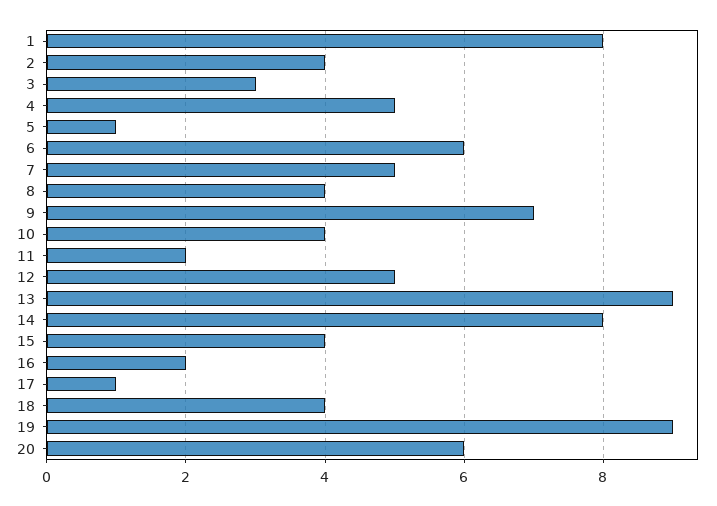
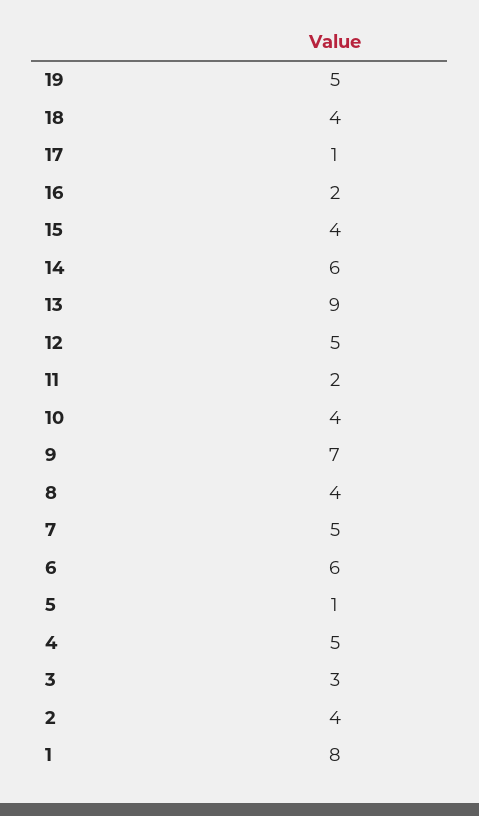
  {
    "1": 8,
    "2": 4,
    "3": 3,
    "4": 5,
    "5": 1,
    "6": 6,
    "7": 5,
    "8": 4,
    "9": 7,
    "10": 4,
    "11": 2,
    "12": 5,
    "13": 9,
-   "14": 8,
+   "14": 6,
    "15": 4,
    "16": 2,
    "17": 1,
    "18": 4,
-   "19": 9,
+   "19": 5
-   "20": 6
  }

